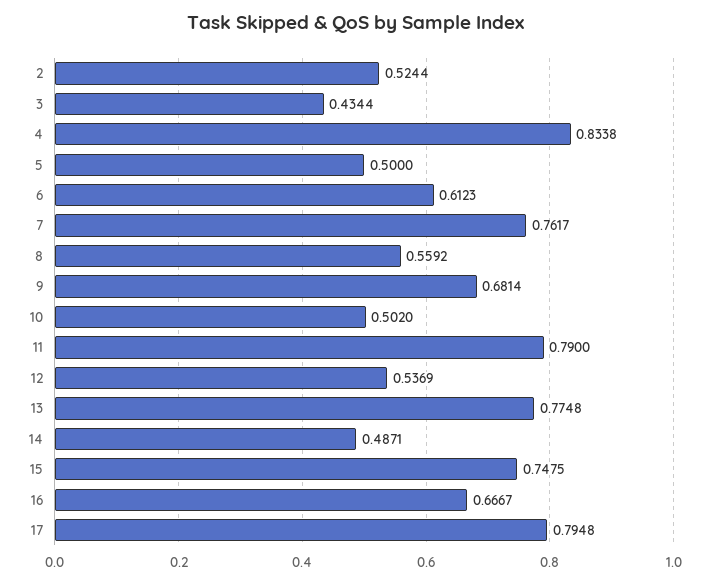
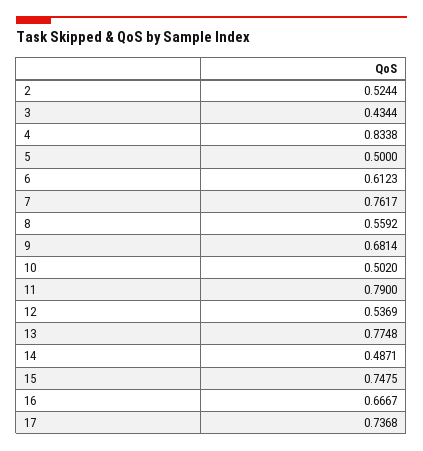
  {
    "2": 0.5244,
    "3": 0.4344,
    "4": 0.8338,
    "5": 0.5,
    "6": 0.6123,
    "7": 0.7617,
    "8": 0.5592,
    "9": 0.6814,
    "10": 0.502,
    "11": 0.79,
    "12": 0.5369,
    "13": 0.7748,
    "14": 0.4871,
    "15": 0.7475,
    "16": 0.6667,
-   "17": 0.7948
+   "17": 0.7368
  }

